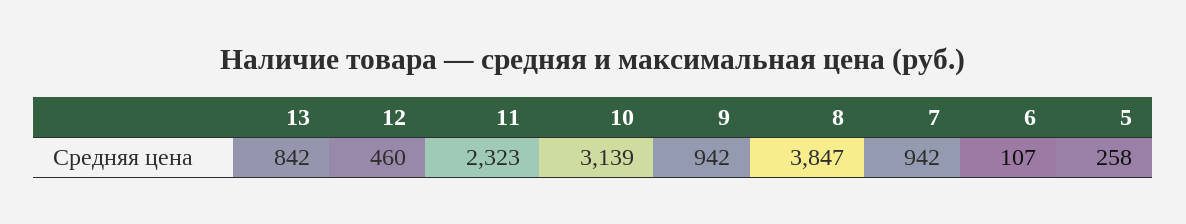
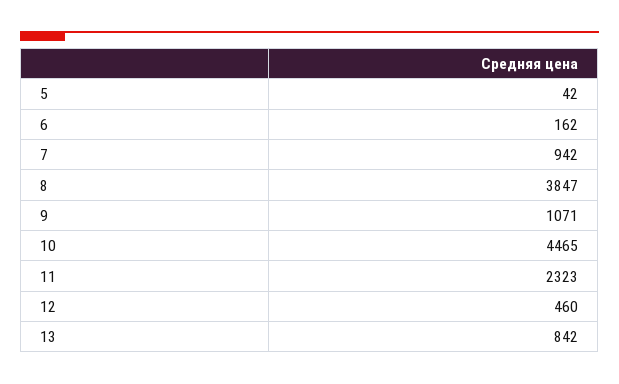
  {
    "13": 842,
    "12": 460,
    "11": 2323,
-   "10": 3139,
+   "10": 4465,
-   "9": 942,
+   "9": 1071,
    "8": 3847,
    "7": 942,
-   "6": 107,
+   "6": 162,
-   "5": 258
+   "5": 42
  }

